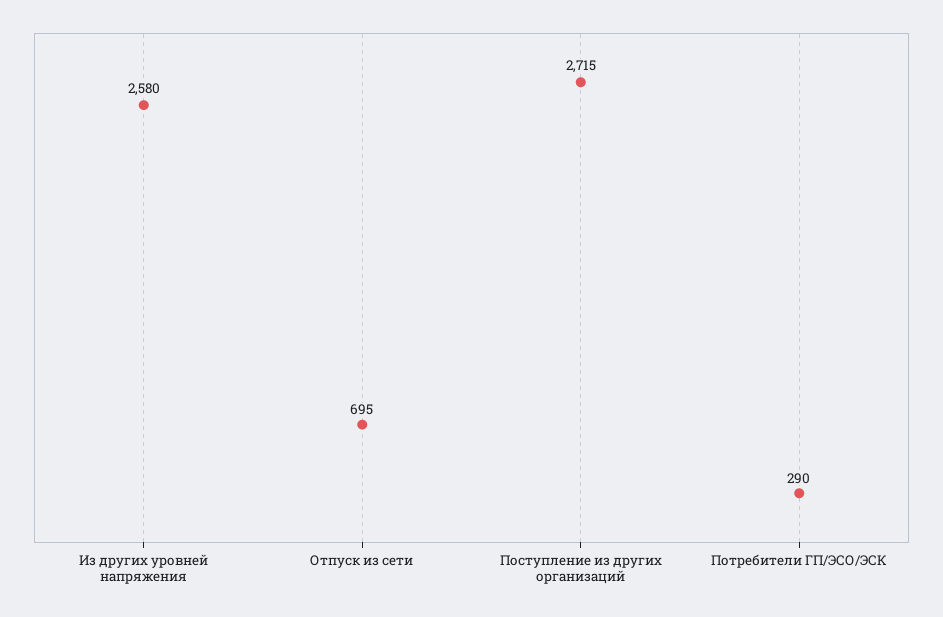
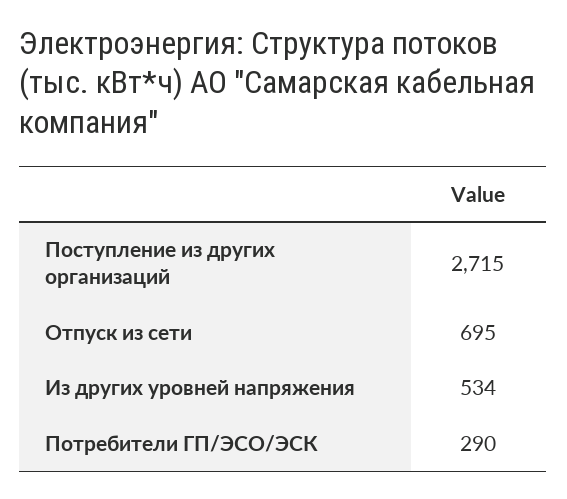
  {
-   "Из других уровней напряжения": 2580,
+   "Из других уровней напряжения": 534,
    "Отпуск из сети": 695,
    "Поступление из других организаций": 2715,
    "Потребители ГП/ЭСО/ЭСК": 290
  }

